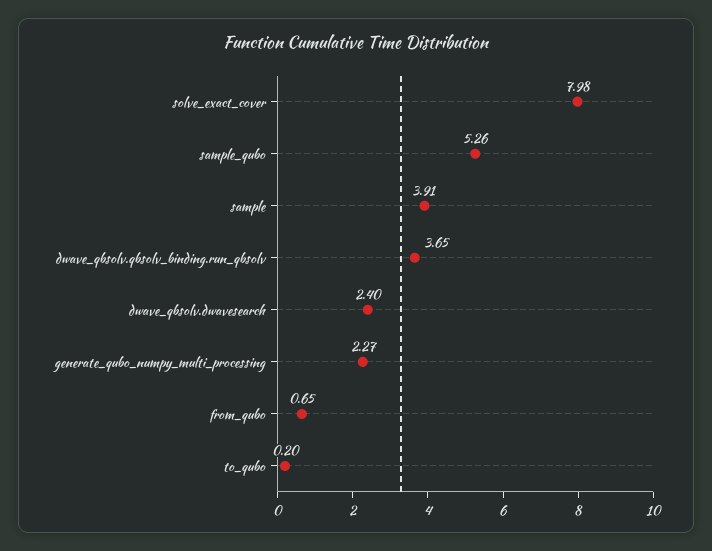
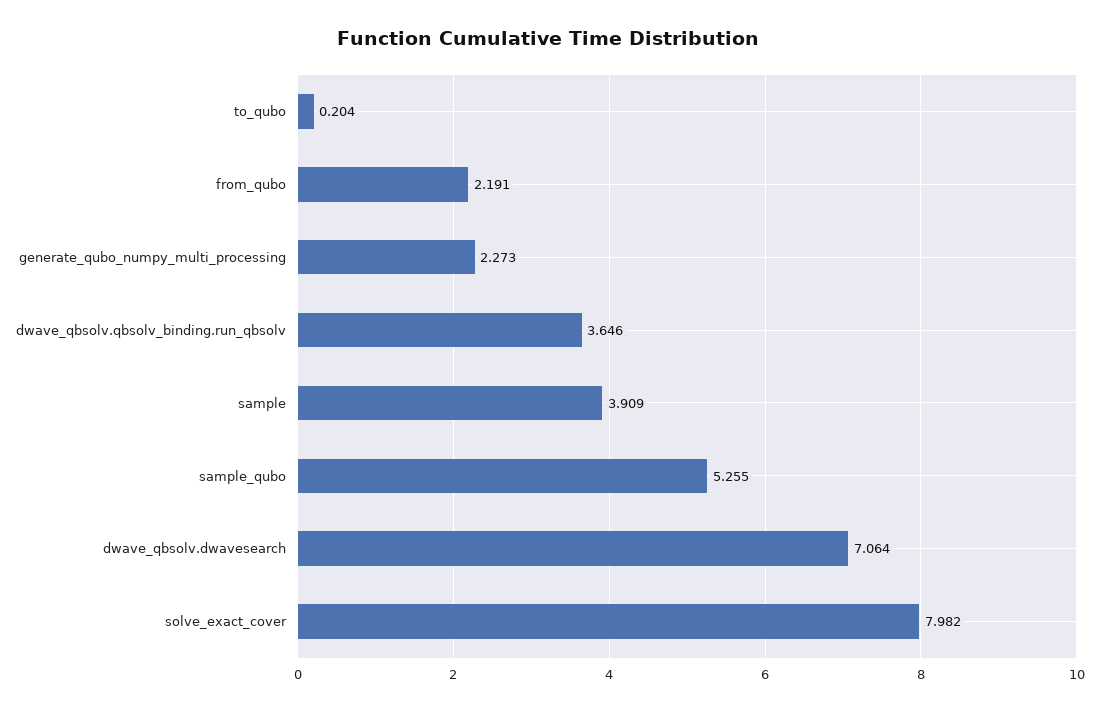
  {
    "solve_exact_cover": 7.982,
    "sample_qubo": 5.255,
    "sample": 3.909,
    "dwave_qbsolv.qbsolv_binding.run_qbsolv": 3.646,
-   "dwave_qbsolv.dwavesearch": 2.4,
+   "dwave_qbsolv.dwavesearch": 7.064,
    "generate_qubo_numpy_multi_processing": 2.273,
-   "from_qubo": 0.65,
+   "from_qubo": 2.191,
    "to_qubo": 0.204
  }

